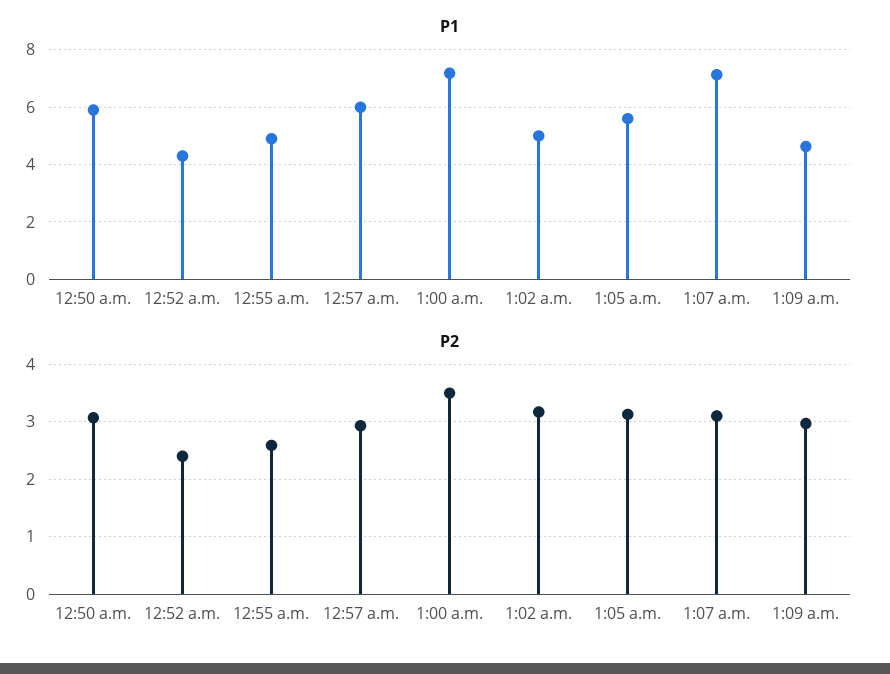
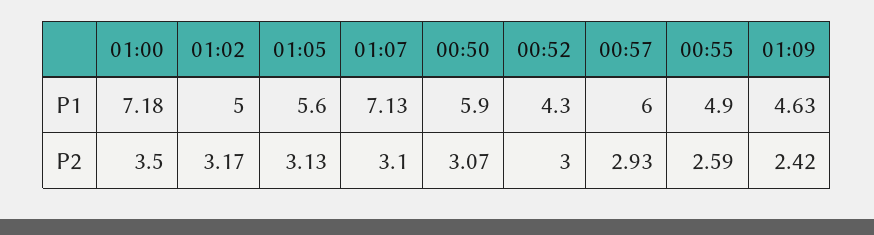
  {
    "P1": {
      "12:50 a.m.": 5.9,
      "12:52 a.m.": 4.3,
      "12:55 a.m.": 4.9,
      "12:57 a.m.": 6,
      "1:00 a.m.": 7.18,
      "1:02 a.m.": 5,
      "1:05 a.m.": 5.6,
      "1:07 a.m.": 7.13,
      "1:09 a.m.": 4.63
    },
    "P2": {
      "12:50 a.m.": 3.07,
-     "12:52 a.m.": 2.4,
+     "12:52 a.m.": 3,
      "12:55 a.m.": 2.59,
      "12:57 a.m.": 2.93,
      "1:00 a.m.": 3.5,
      "1:02 a.m.": 3.17,
      "1:05 a.m.": 3.13,
      "1:07 a.m.": 3.1,
-     "1:09 a.m.": 3
+     "1:09 a.m.": 2.42
    }
  }

